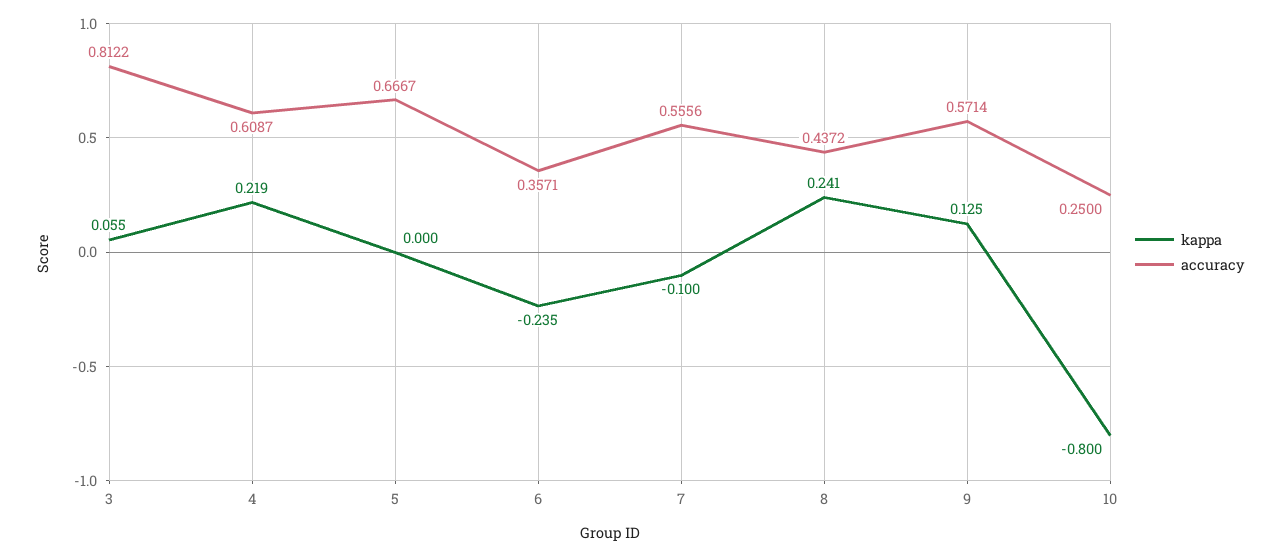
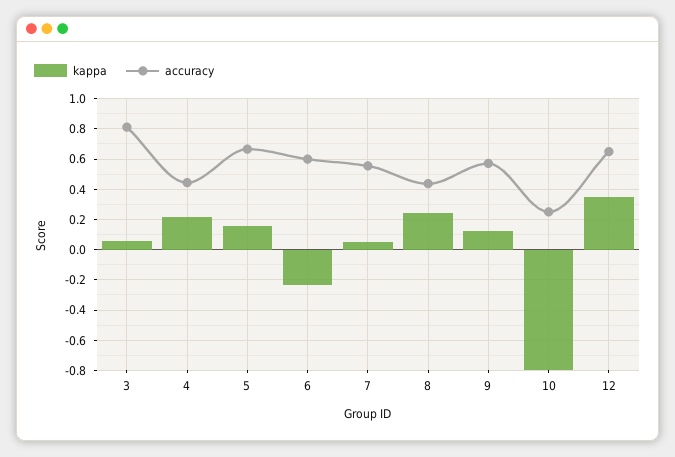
  {
    "kappa": {
      "3": 0.055,
      "4": 0.219,
-     "5": 0,
+     "5": 0.15,
      "6": -0.235,
-     "7": -0.1,
+     "7": 0.05,
      "8": 0.241,
      "9": 0.125,
-     "10": -0.8
+     "10": -0.8,
+     "12": 0.35
    },
    "accuracy": {
      "3": 0.8122,
-     "4": 0.6087,
+     "4": 0.45,
      "5": 0.6667,
-     "6": 0.3571,
+     "6": 0.6,
      "7": 0.5556,
      "8": 0.4372,
      "9": 0.5714,
-     "10": 0.25
+     "10": 0.25,
+     "12": 0.65
    }
  }

